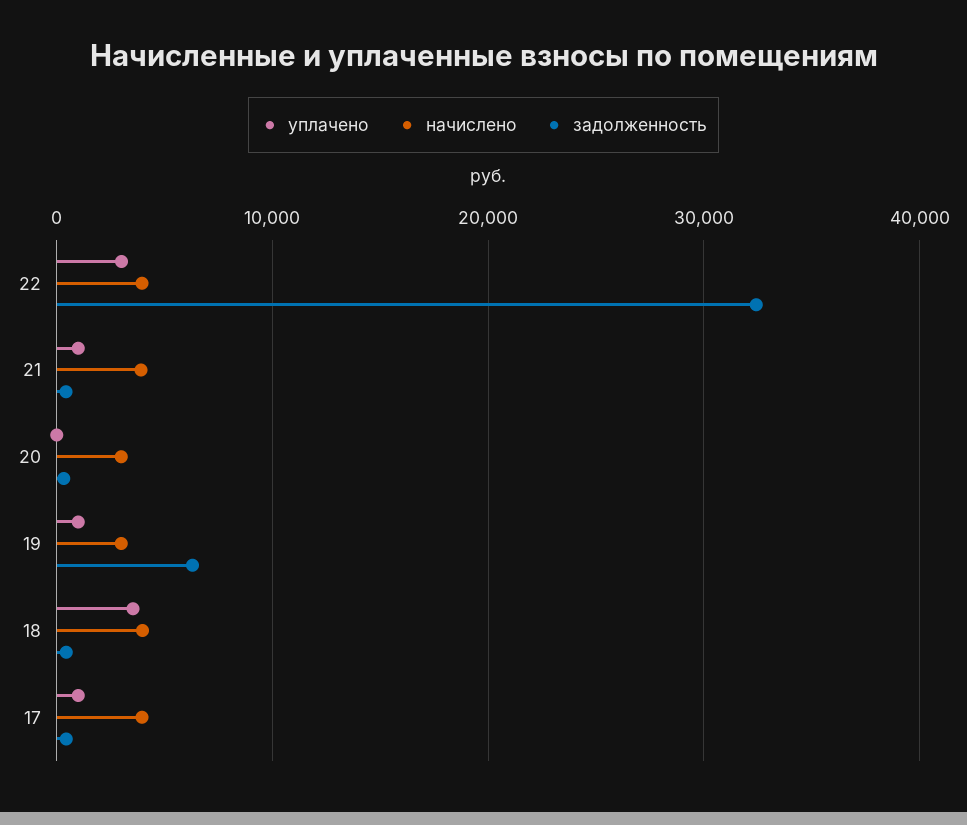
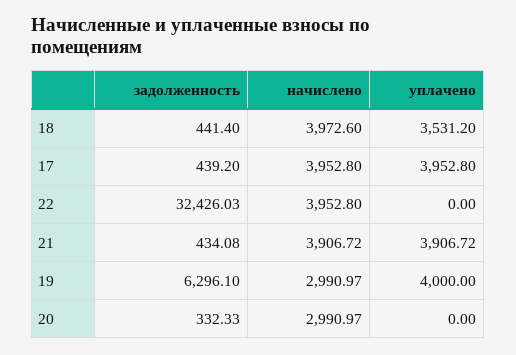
  {
    "уплачено": {
-     "22": 3000,
+     "22": 0,
-     "21": 1000,
+     "21": 3906.72,
      "20": 0,
-     "19": 1000,
+     "19": 4000,
      "18": 3531.2,
-     "17": 1000
+     "17": 3952.8
    },
    "начислено": {
      "22": 3952.8,
      "21": 3906.72,
      "20": 2990.97,
      "19": 2990.97,
      "18": 3972.6,
      "17": 3952.8
    },
    "задолженность": {
      "22": 32426.03,
      "21": 434.08,
      "20": 332.33,
      "19": 6296.1,
      "18": 441.4,
      "17": 439.2
    }
  }

